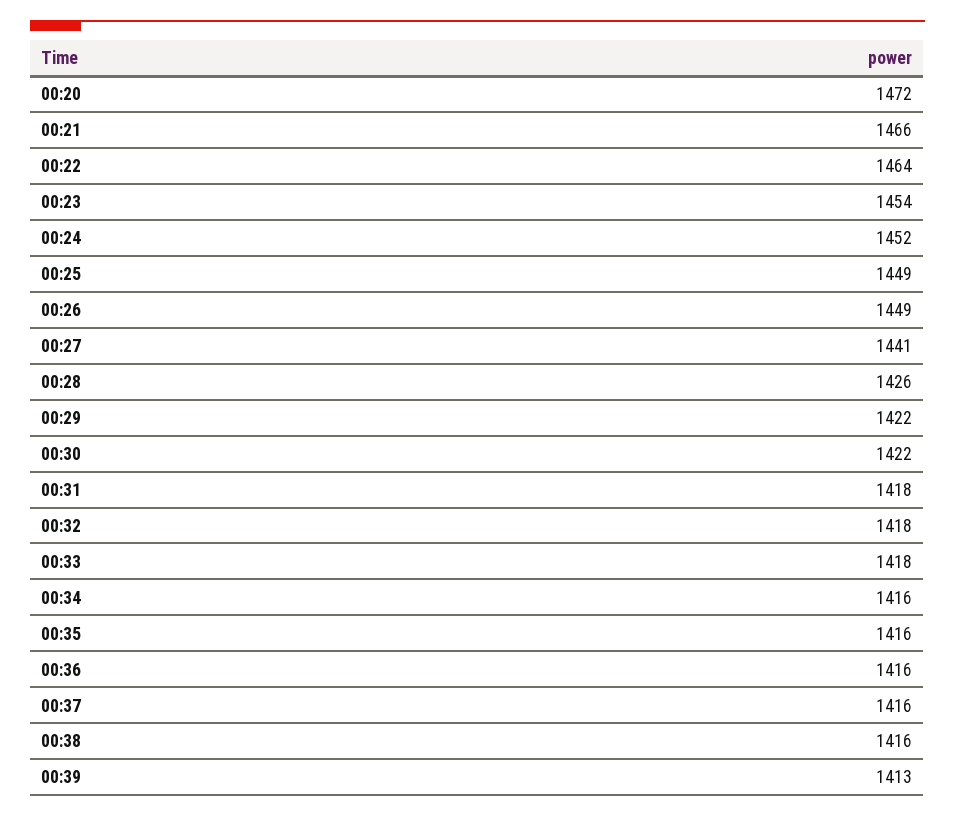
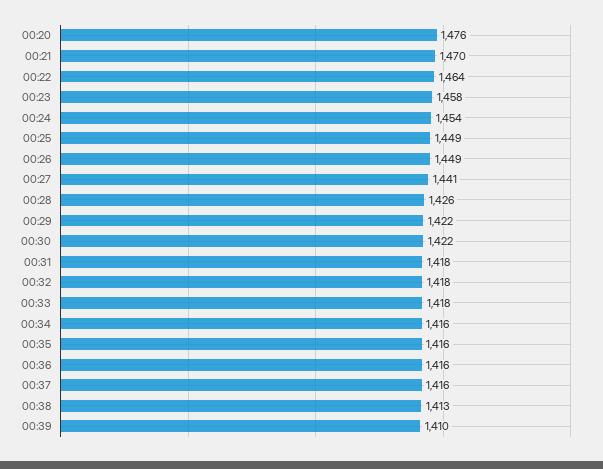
  {
-   "00:20": 1472,
+   "00:20": 1476,
-   "00:21": 1466,
+   "00:21": 1470,
    "00:22": 1464,
-   "00:23": 1454,
+   "00:23": 1458,
-   "00:24": 1452,
+   "00:24": 1454,
    "00:25": 1449,
    "00:26": 1449,
    "00:27": 1441,
    "00:28": 1426,
    "00:29": 1422,
    "00:30": 1422,
    "00:31": 1418,
    "00:32": 1418,
    "00:33": 1418,
    "00:34": 1416,
    "00:35": 1416,
    "00:36": 1416,
    "00:37": 1416,
-   "00:38": 1416,
+   "00:38": 1413,
-   "00:39": 1413
+   "00:39": 1410
  }

